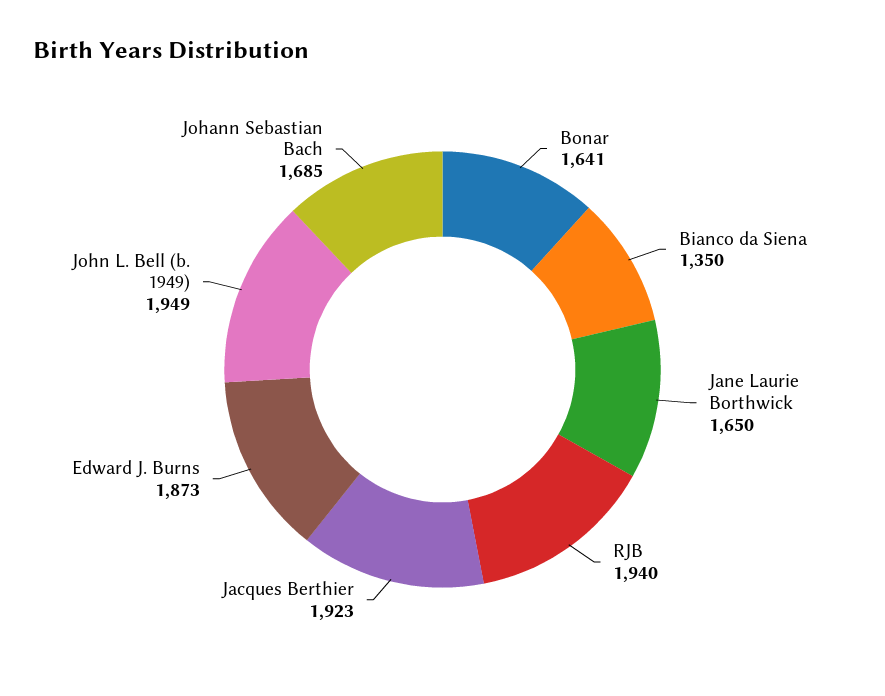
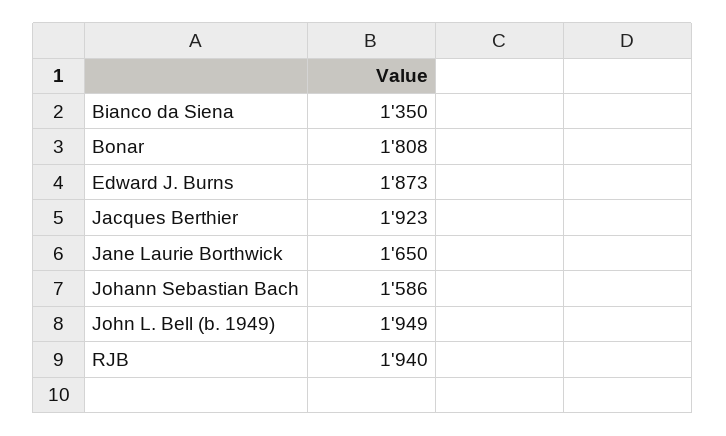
  {
-   "Bonar": 1641,
+   "Bonar": 1808,
    "Bianco da Siena": 1350,
    "Jane Laurie Borthwick": 1650,
    "RJB": 1940,
    "Jacques Berthier": 1923,
    "Edward J. Burns": 1873,
    "John L. Bell (b. 1949)": 1949,
-   "Johann Sebastian Bach": 1685
+   "Johann Sebastian Bach": 1586
  }

